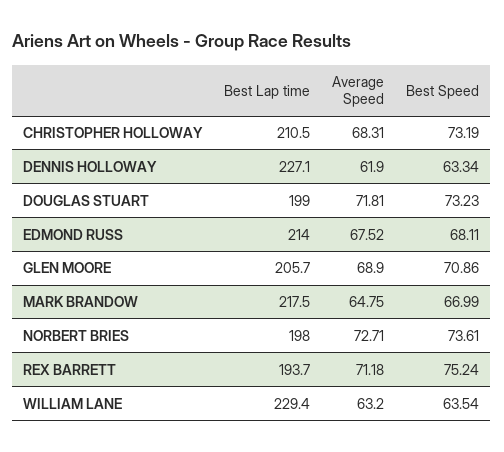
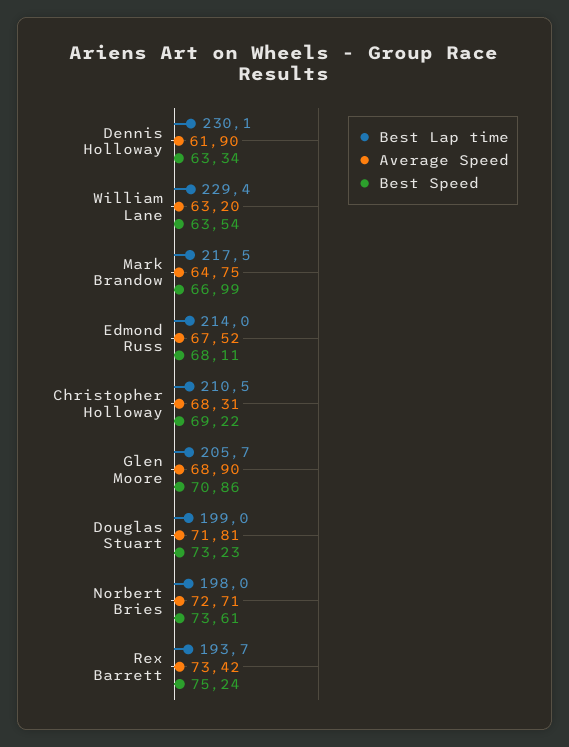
  {
    "Best Lap time": {
      "CHRISTOPHER HOLLOWAY": 210.5,
-     "DENNIS HOLLOWAY": 227.1,
+     "DENNIS HOLLOWAY": 230.1,
      "DOUGLAS STUART": 199,
      "EDMOND RUSS": 214,
      "GLEN MOORE": 205.7,
      "MARK BRANDOW": 217.5,
      "NORBERT BRIES": 198,
      "REX BARRETT": 193.7,
      "WILLIAM LANE": 229.4
    },
    "Average Speed": {
      "CHRISTOPHER HOLLOWAY": 68.31,
      "DENNIS HOLLOWAY": 61.9,
      "DOUGLAS STUART": 71.81,
      "EDMOND RUSS": 67.52,
      "GLEN MOORE": 68.9,
      "MARK BRANDOW": 64.75,
      "NORBERT BRIES": 72.71,
-     "REX BARRETT": 71.18,
+     "REX BARRETT": 73.42,
      "WILLIAM LANE": 63.2
    },
    "Best Speed": {
-     "CHRISTOPHER HOLLOWAY": 73.19,
+     "CHRISTOPHER HOLLOWAY": 69.22,
      "DENNIS HOLLOWAY": 63.34,
      "DOUGLAS STUART": 73.23,
      "EDMOND RUSS": 68.11,
      "GLEN MOORE": 70.86,
      "MARK BRANDOW": 66.99,
      "NORBERT BRIES": 73.61,
      "REX BARRETT": 75.24,
      "WILLIAM LANE": 63.54
    }
  }

